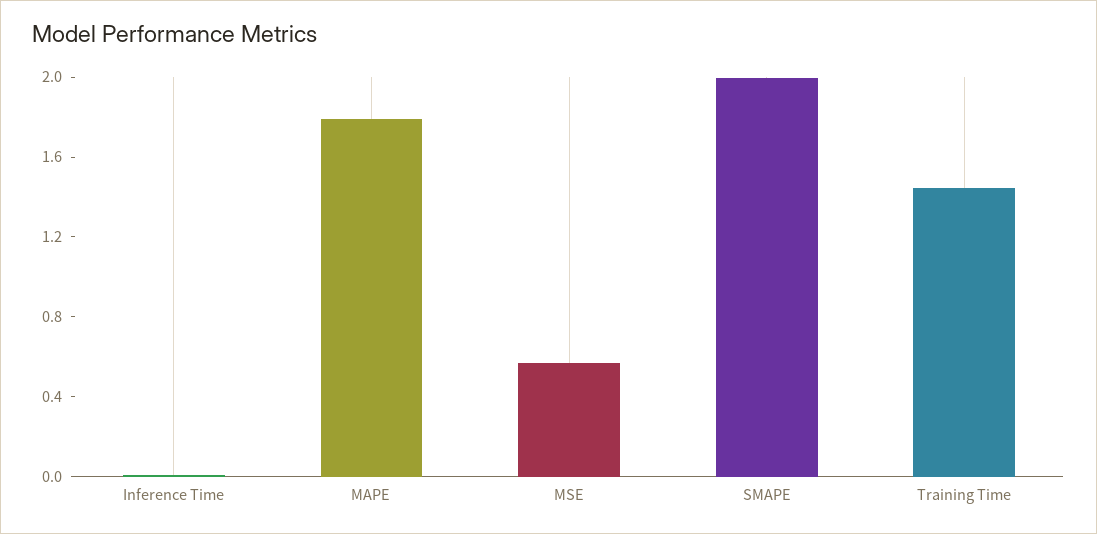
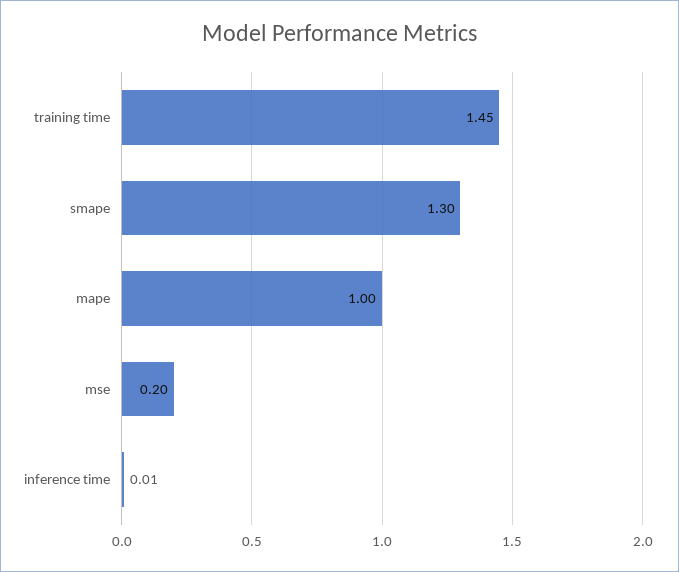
  {
    "Inference Time": 0.01,
-   "MAPE": 1.8,
+   "MAPE": 1,
-   "MSE": 0.6,
+   "MSE": 0.2,
-   "SMAPE": 2,
+   "SMAPE": 1.3,
    "Training Time": 1.45
  }

